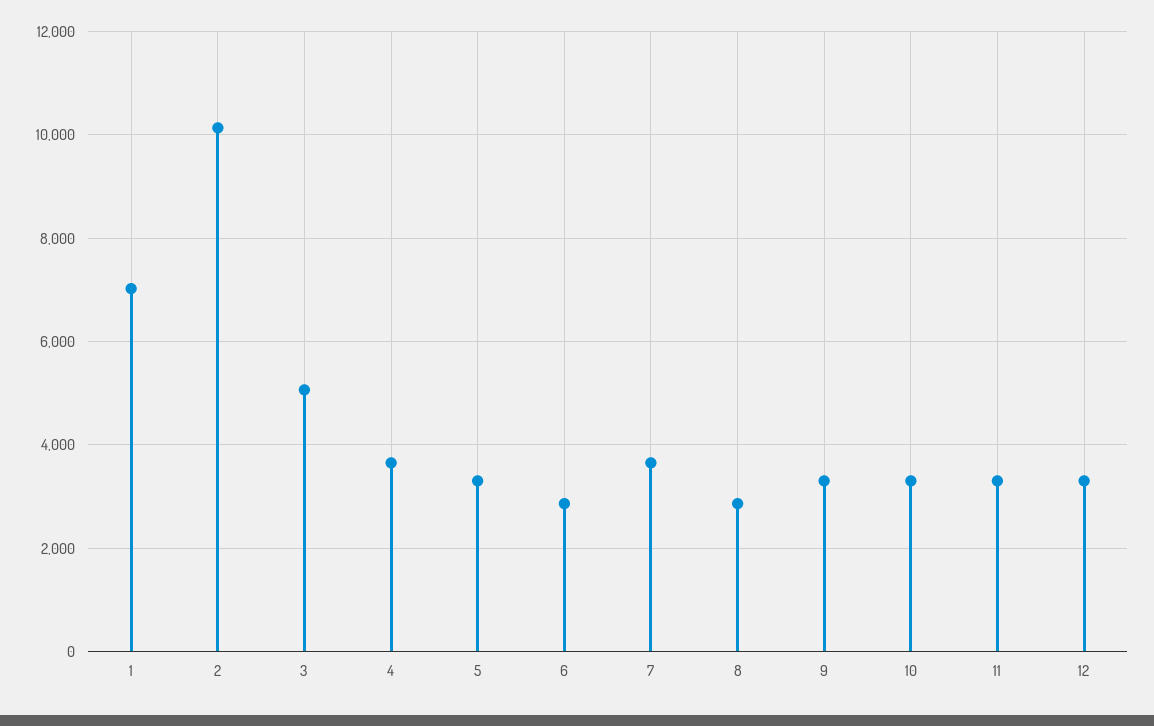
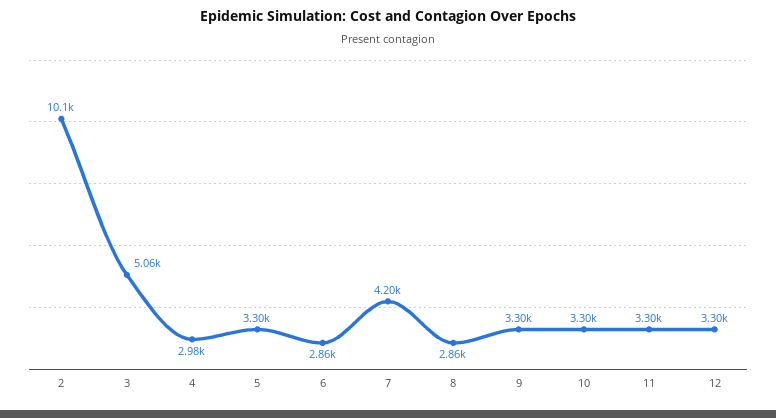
  {
-   "1": 7000,
    "2": 10100,
    "3": 5060,
-   "4": 3600,
+   "4": 2980,
    "5": 3300,
    "6": 2860,
-   "7": 3600,
+   "7": 4200,
    "8": 2860,
    "9": 3300,
    "10": 3300,
    "11": 3300,
    "12": 3300
  }

